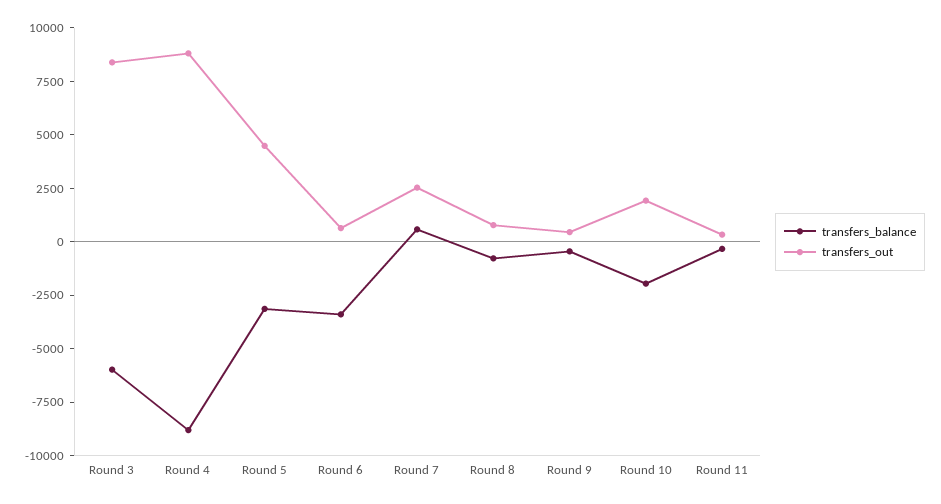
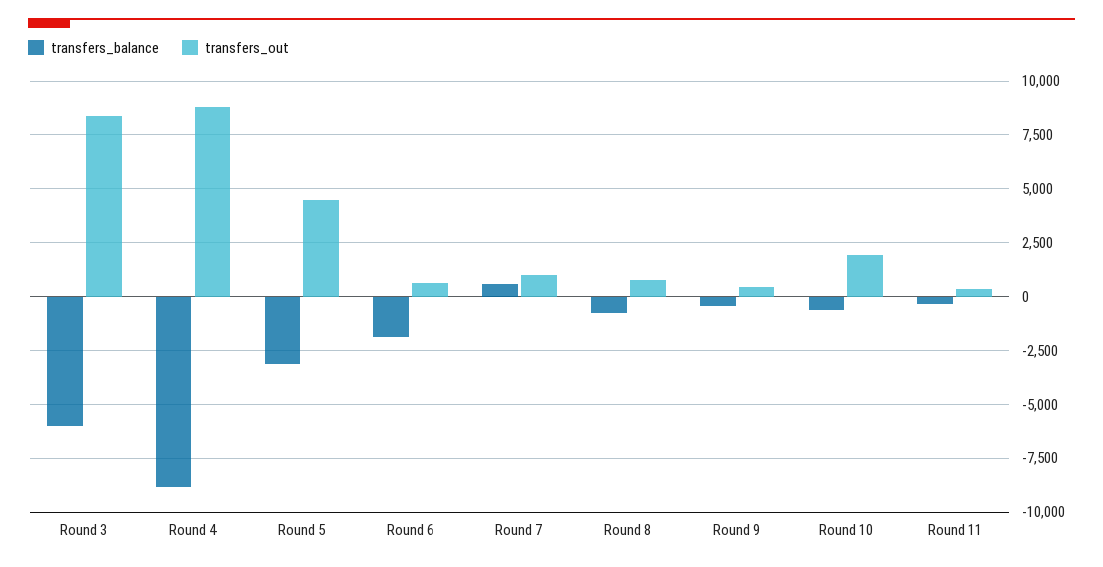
  {
    "transfers_balance": {
      "Round 3": -6000,
      "Round 4": -9000,
      "Round 5": -3000,
-     "Round 6": -3500,
+     "Round 6": -2000,
      "Round 7": 500,
      "Round 8": -1000,
      "Round 9": -500,
-     "Round 10": -2000,
+     "Round 10": -500,
      "Round 11": -500
    },
    "transfers_out": {
      "Round 3": 8500,
      "Round 4": 9000,
      "Round 5": 4500,
      "Round 6": 500,
-     "Round 7": 2500,
+     "Round 7": 1000,
      "Round 8": 1000,
      "Round 9": 500,
      "Round 10": 2000,
      "Round 11": 500
    }
  }

